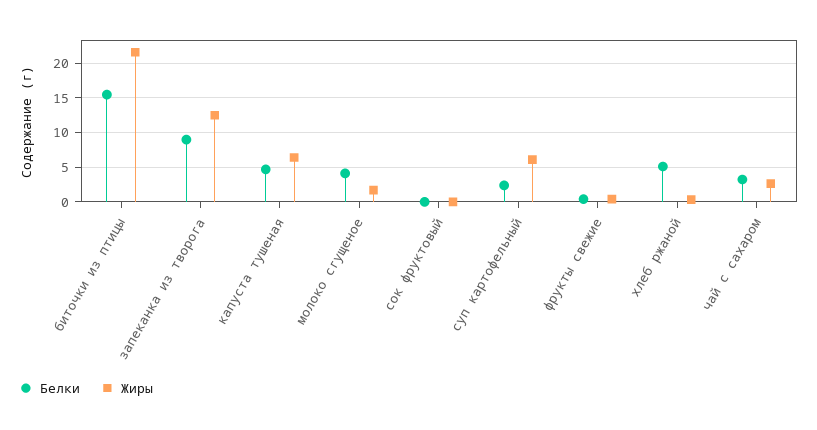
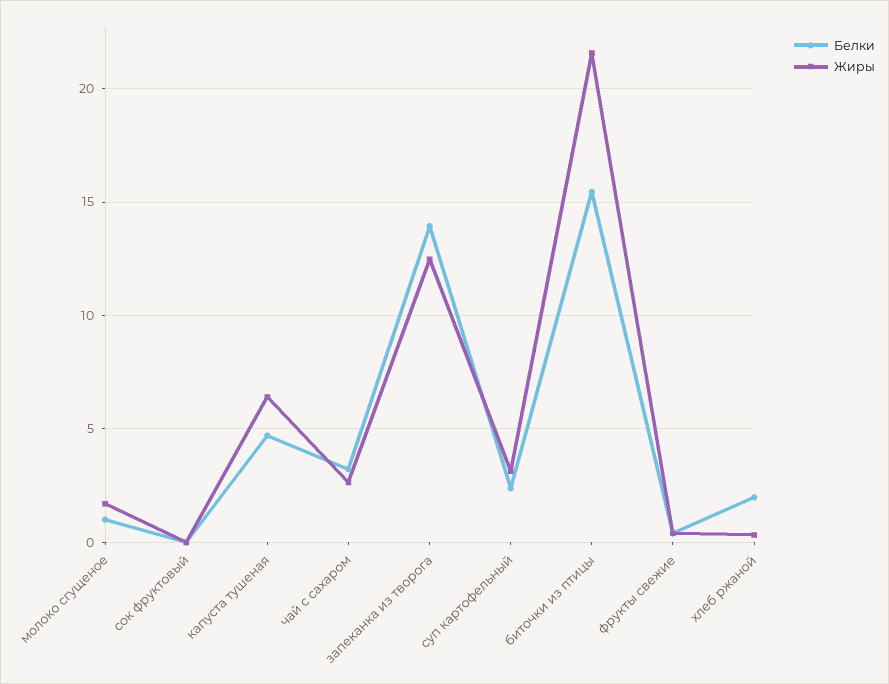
  {
    "Белки": {
      "биточки из птицы": 15.5,
-     "запеканка из творога": 9,
+     "запеканка из творога": 14,
      "капуста тушеная": 4.5,
-     "молоко сгущеное": 4,
+     "молоко сгущеное": 1,
      "сок фруктовый": 0,
      "суп картофельный": 2.5,
      "фрукты свежие": 0.5,
-     "хлеб ржаной": 5,
+     "хлеб ржаной": 2,
      "чай с сахаром": 3
    },
    "Жиры": {
      "биточки из птицы": 21.5,
      "запеканка из творога": 12.5,
      "капуста тушеная": 6.5,
      "молоко сгущеное": 1.5,
      "сок фруктовый": 0,
-     "суп картофельный": 6,
+     "суп картофельный": 3,
      "фрукты свежие": 0.5,
      "хлеб ржаной": 0.5,
      "чай с сахаром": 2.5
    }
  }

